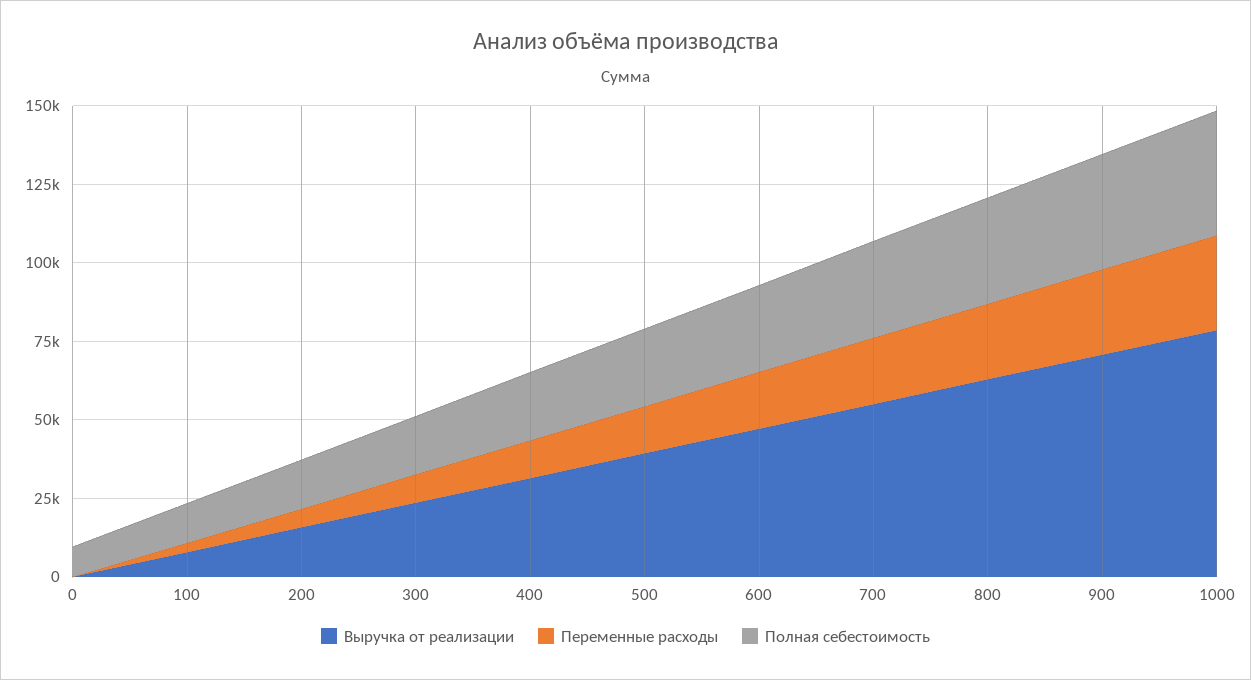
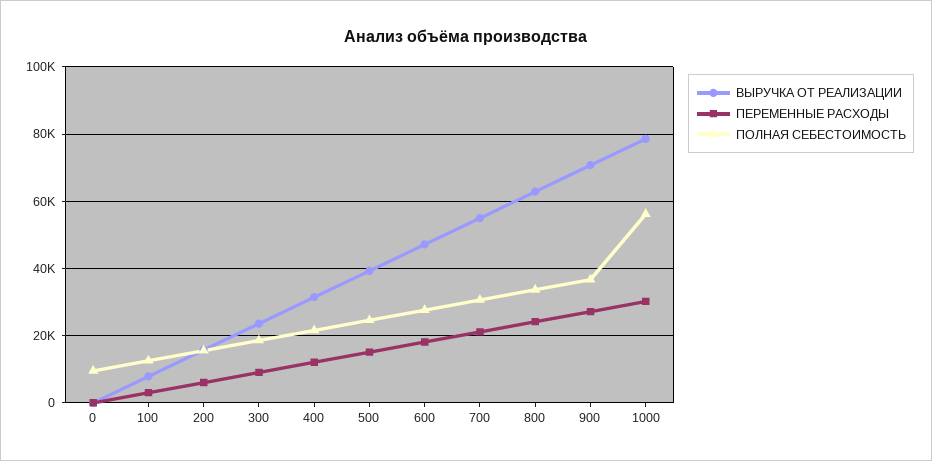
  {
    "Выручка от реализации": {
      "0": 0,
      "100": 8000,
      "200": 16000,
      "300": 24000,
      "400": 32000,
      "500": 40000,
      "600": 48000,
      "700": 56000,
      "800": 62000,
      "900": 70000,
      "1000": 78000
    },
    "Переменные расходы": {
      "0": 0,
      "100": 4000,
      "200": 6000,
      "300": 10000,
      "400": 12000,
      "500": 16000,
      "600": 18000,
      "700": 22000,
      "800": 24000,
      "900": 28000,
      "1000": 30000
    },
    "Полная себестоимость": {
      "0": 10000,
      "100": 12000,
      "200": 16000,
      "300": 18000,
      "400": 22000,
      "500": 24000,
      "600": 28000,
      "700": 30000,
      "800": 34000,
      "900": 36000,
-     "1000": 40000
+     "1000": 56000
    }
  }

